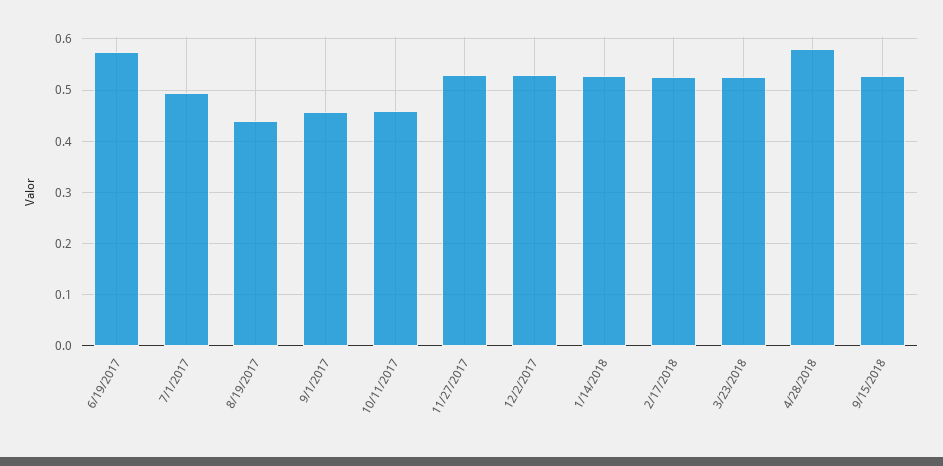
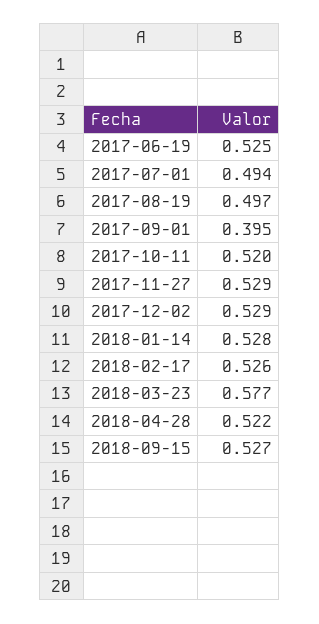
  {
-   "6/19/2017": 0.58,
+   "6/19/2017": 0.525,
    "7/1/2017": 0.494,
-   "8/19/2017": 0.44,
+   "8/19/2017": 0.497,
-   "9/1/2017": 0.46,
+   "9/1/2017": 0.395,
-   "10/11/2017": 0.46,
+   "10/11/2017": 0.52,
    "11/27/2017": 0.529,
    "12/2/2017": 0.529,
    "1/14/2018": 0.528,
    "2/17/2018": 0.526,
-   "3/23/2018": 0.52,
+   "3/23/2018": 0.577,
-   "4/28/2018": 0.58,
+   "4/28/2018": 0.522,
    "9/15/2018": 0.527
  }

